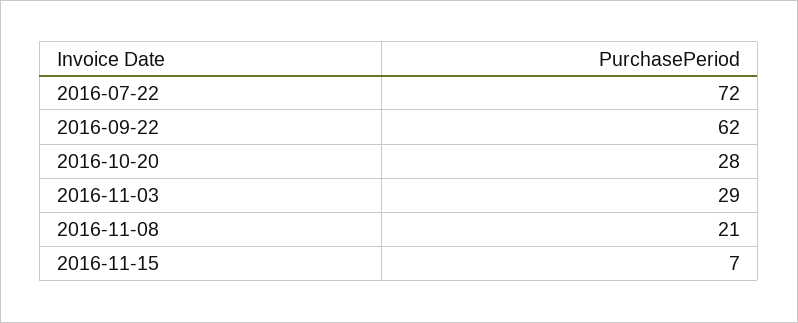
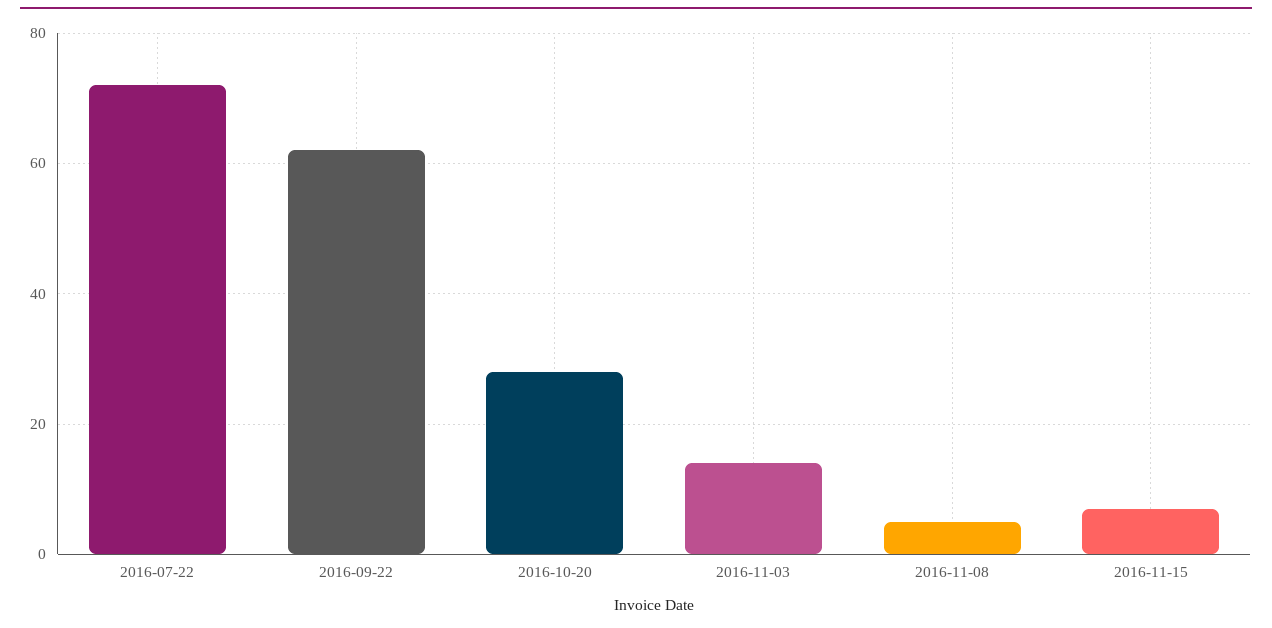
  {
    "2016-07-22": 72,
    "2016-09-22": 62,
    "2016-10-20": 28,
-   "2016-11-03": 29,
+   "2016-11-03": 15,
-   "2016-11-08": 21,
+   "2016-11-08": 5,
    "2016-11-15": 7
  }

